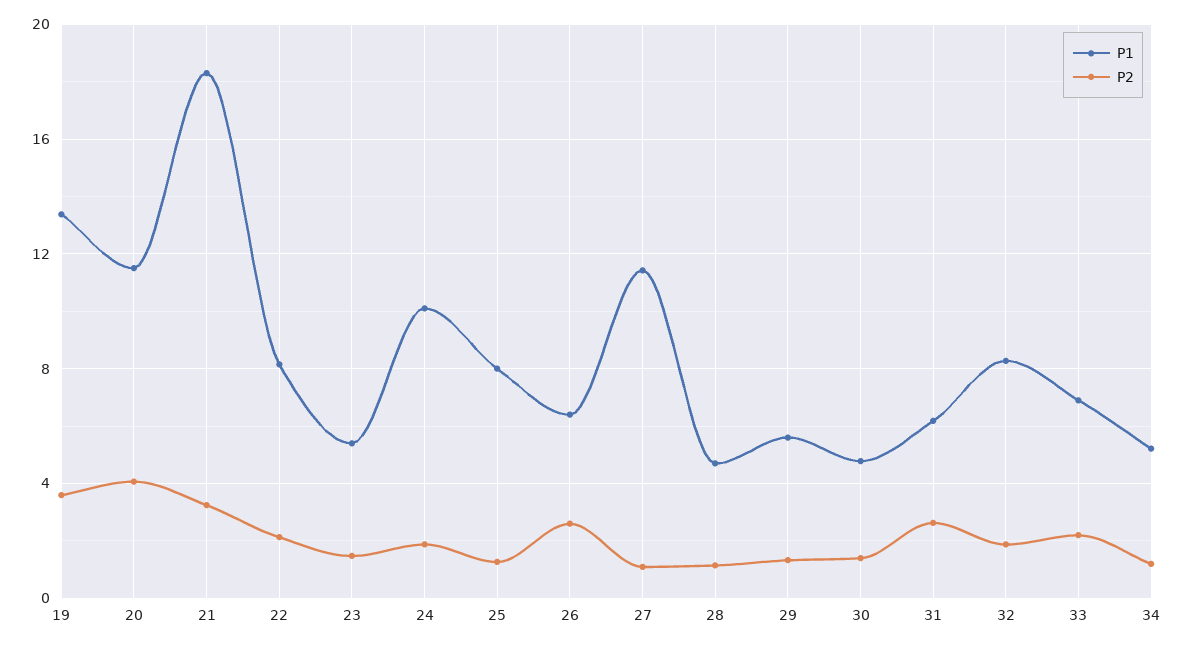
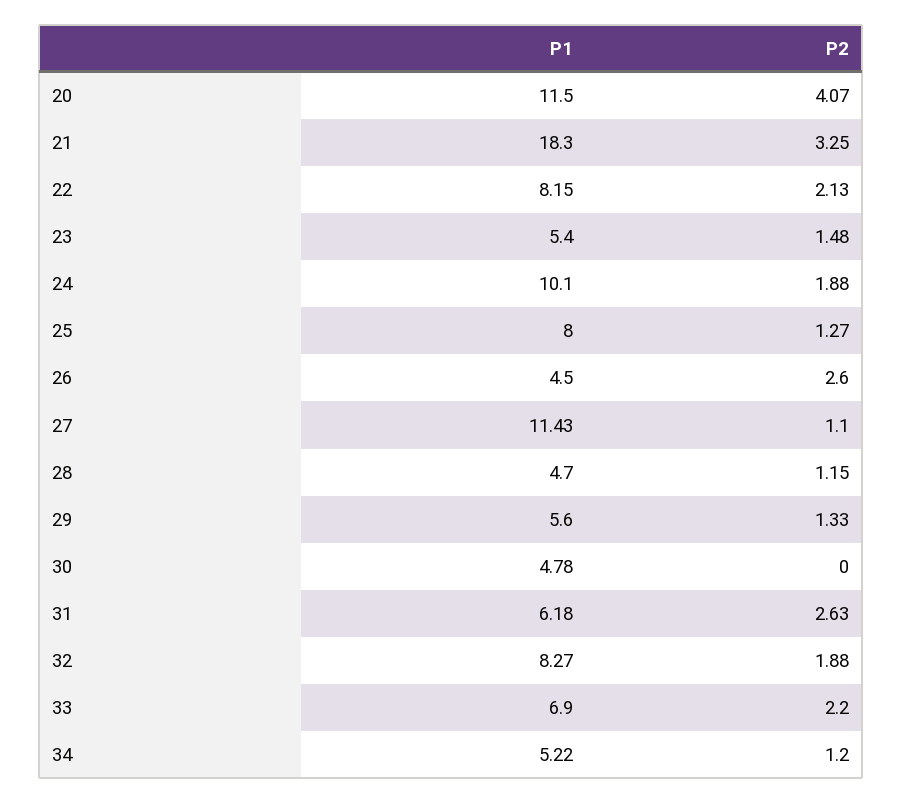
  {
    "P1": {
-     "19": 13.5,
      "20": 11.5,
      "21": 18.3,
      "22": 8.15,
      "23": 5.4,
      "24": 10.1,
      "25": 8,
-     "26": 6.5,
+     "26": 4.5,
      "27": 11.43,
      "28": 4.7,
      "29": 5.6,
      "30": 4.78,
      "31": 6.18,
      "32": 8.27,
      "33": 6.9,
      "34": 5.22
    },
    "P2": {
-     "19": 3.5,
      "20": 4.07,
      "21": 3.25,
      "22": 2.13,
      "23": 1.48,
      "24": 1.88,
      "25": 1.27,
      "26": 2.6,
      "27": 1.1,
      "28": 1.15,
      "29": 1.33,
-     "30": 1.5,
+     "30": 0,
      "31": 2.63,
      "32": 1.88,
      "33": 2.2,
      "34": 1.2
    }
  }

